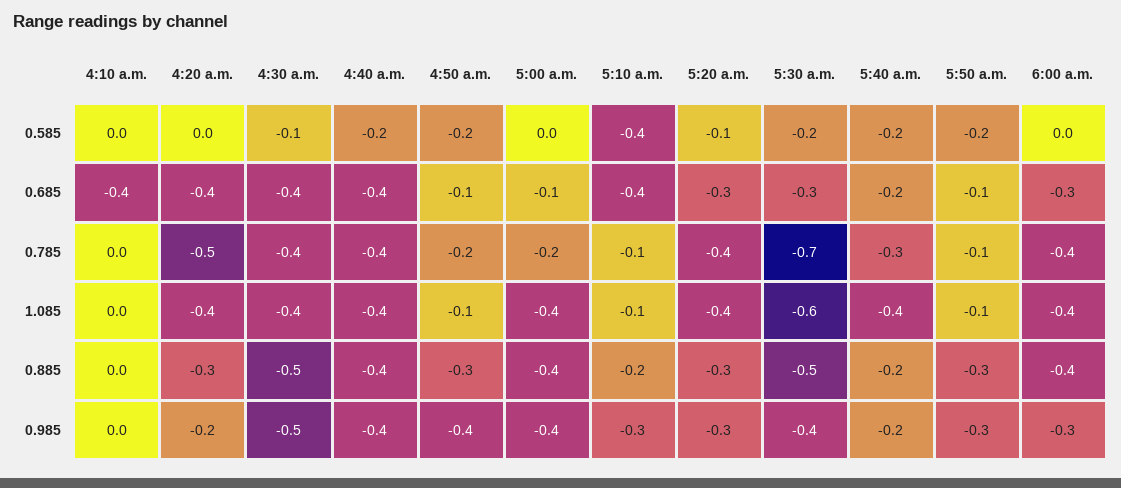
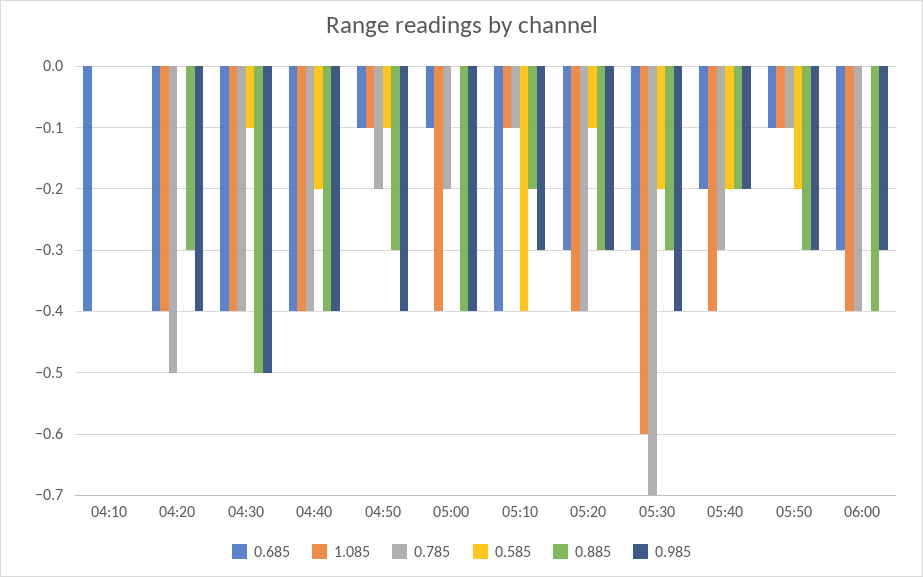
  {
    "0.585": {
      "4:10 a.m.": 0,
      "4:20 a.m.": 0,
      "4:30 a.m.": -0.1,
      "4:40 a.m.": -0.2,
-     "4:50 a.m.": -0.2,
+     "4:50 a.m.": -0.1,
      "5:00 a.m.": 0,
      "5:10 a.m.": -0.4,
      "5:20 a.m.": -0.1,
      "5:30 a.m.": -0.2,
      "5:40 a.m.": -0.2,
      "5:50 a.m.": -0.2,
      "6:00 a.m.": 0
    },
    "0.685": {
      "4:10 a.m.": -0.4,
      "4:20 a.m.": -0.4,
      "4:30 a.m.": -0.4,
      "4:40 a.m.": -0.4,
      "4:50 a.m.": -0.1,
      "5:00 a.m.": -0.1,
      "5:10 a.m.": -0.4,
      "5:20 a.m.": -0.3,
      "5:30 a.m.": -0.3,
      "5:40 a.m.": -0.2,
      "5:50 a.m.": -0.1,
      "6:00 a.m.": -0.3
    },
    "0.785": {
      "4:10 a.m.": 0,
      "4:20 a.m.": -0.5,
      "4:30 a.m.": -0.4,
      "4:40 a.m.": -0.4,
      "4:50 a.m.": -0.2,
      "5:00 a.m.": -0.2,
      "5:10 a.m.": -0.1,
      "5:20 a.m.": -0.4,
      "5:30 a.m.": -0.7,
      "5:40 a.m.": -0.3,
      "5:50 a.m.": -0.1,
      "6:00 a.m.": -0.4
    },
    "1.085": {
      "4:10 a.m.": 0,
      "4:20 a.m.": -0.4,
      "4:30 a.m.": -0.4,
      "4:40 a.m.": -0.4,
      "4:50 a.m.": -0.1,
      "5:00 a.m.": -0.4,
      "5:10 a.m.": -0.1,
      "5:20 a.m.": -0.4,
      "5:30 a.m.": -0.6,
      "5:40 a.m.": -0.4,
      "5:50 a.m.": -0.1,
      "6:00 a.m.": -0.4
    },
    "0.885": {
      "4:10 a.m.": 0,
      "4:20 a.m.": -0.3,
      "4:30 a.m.": -0.5,
      "4:40 a.m.": -0.4,
      "4:50 a.m.": -0.3,
      "5:00 a.m.": -0.4,
      "5:10 a.m.": -0.2,
      "5:20 a.m.": -0.3,
-     "5:30 a.m.": -0.5,
+     "5:30 a.m.": -0.3,
      "5:40 a.m.": -0.2,
      "5:50 a.m.": -0.3,
      "6:00 a.m.": -0.4
    },
    "0.985": {
      "4:10 a.m.": 0,
-     "4:20 a.m.": -0.2,
+     "4:20 a.m.": -0.4,
      "4:30 a.m.": -0.5,
      "4:40 a.m.": -0.4,
      "4:50 a.m.": -0.4,
      "5:00 a.m.": -0.4,
      "5:10 a.m.": -0.3,
      "5:20 a.m.": -0.3,
      "5:30 a.m.": -0.4,
      "5:40 a.m.": -0.2,
      "5:50 a.m.": -0.3,
      "6:00 a.m.": -0.3
    }
  }

